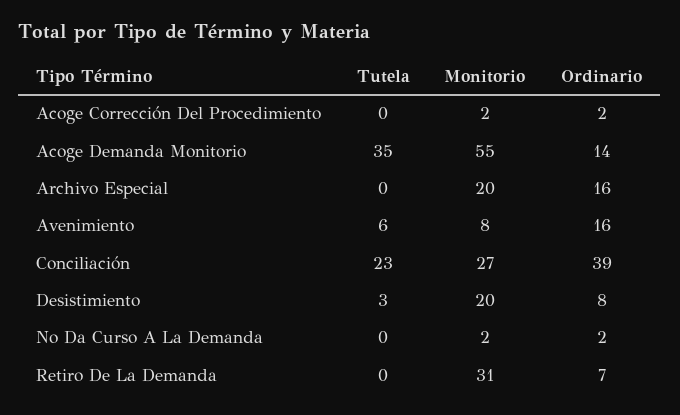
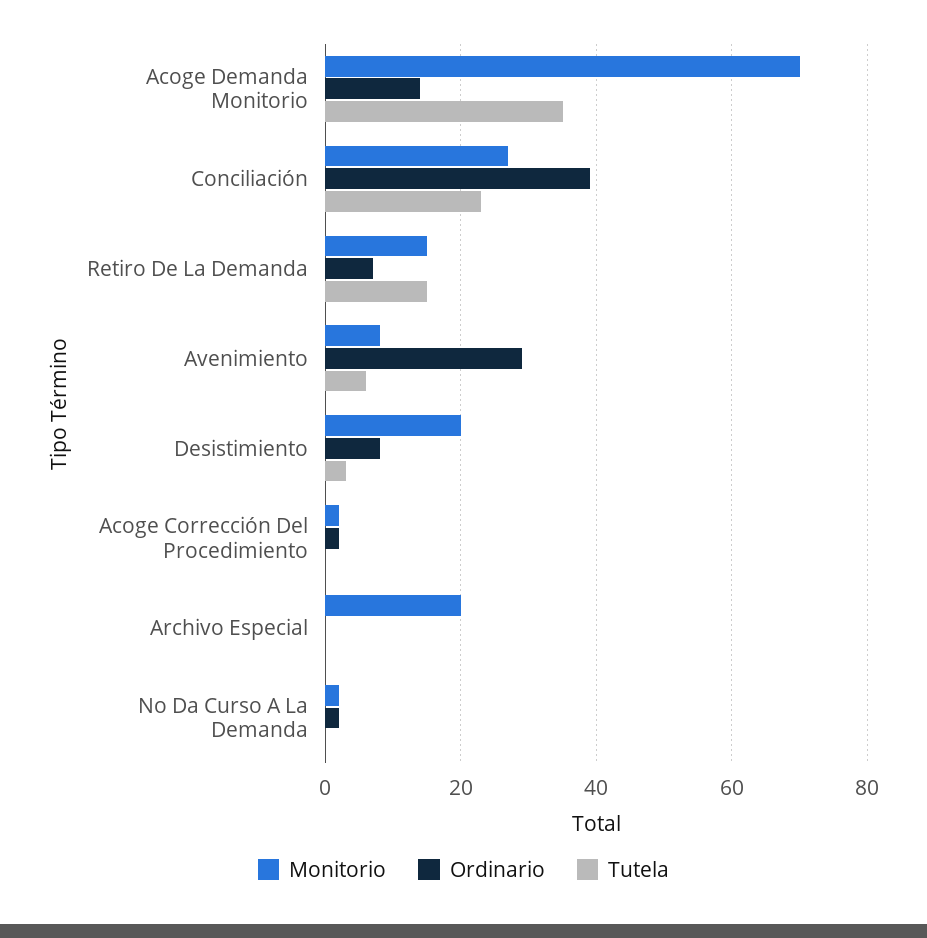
  {
    "Tutela": {
      "Acoge Corrección Del Procedimiento": 0,
      "Acoge Demanda Monitorio": 35,
      "Archivo Especial": 0,
      "Avenimiento": 6,
      "Conciliación": 23,
      "Desistimiento": 3,
      "No Da Curso A La Demanda": 0,
-     "Retiro De La Demanda": 0
+     "Retiro De La Demanda": 15
    },
    "Monitorio": {
      "Acoge Corrección Del Procedimiento": 2,
-     "Acoge Demanda Monitorio": 55,
+     "Acoge Demanda Monitorio": 70,
      "Archivo Especial": 20,
      "Avenimiento": 8,
      "Conciliación": 27,
      "Desistimiento": 20,
      "No Da Curso A La Demanda": 2,
-     "Retiro De La Demanda": 31
+     "Retiro De La Demanda": 15
    },
    "Ordinario": {
      "Acoge Corrección Del Procedimiento": 2,
      "Acoge Demanda Monitorio": 14,
-     "Archivo Especial": 16,
+     "Archivo Especial": 0,
-     "Avenimiento": 16,
+     "Avenimiento": 30,
      "Conciliación": 39,
      "Desistimiento": 8,
      "No Da Curso A La Demanda": 2,
      "Retiro De La Demanda": 7
    }
  }

